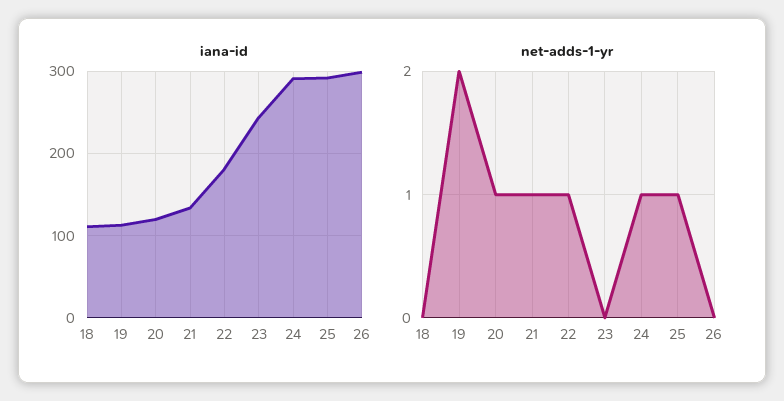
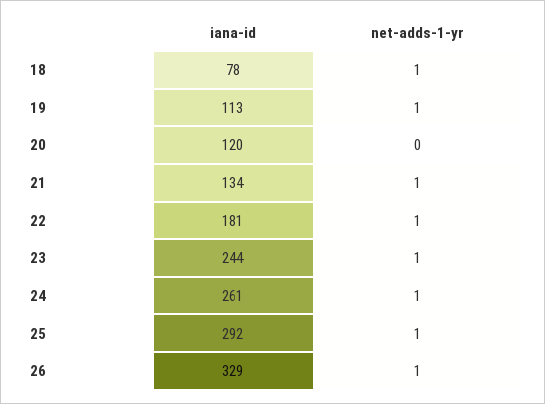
  {
    "iana-id": {
-     "18": 110,
+     "18": 78,
      "19": 113,
      "20": 120,
      "21": 134,
      "22": 181,
      "23": 244,
-     "24": 290,
+     "24": 261,
      "25": 292,
-     "26": 300
+     "26": 329
    },
    "net-adds-1-yr": {
-     "18": 0,
+     "18": 1,
-     "19": 2,
+     "19": 1,
-     "20": 1,
+     "20": 0,
      "21": 1,
      "22": 1,
-     "23": 0,
+     "23": 1,
      "24": 1,
      "25": 1,
-     "26": 0
+     "26": 1
    }
  }

